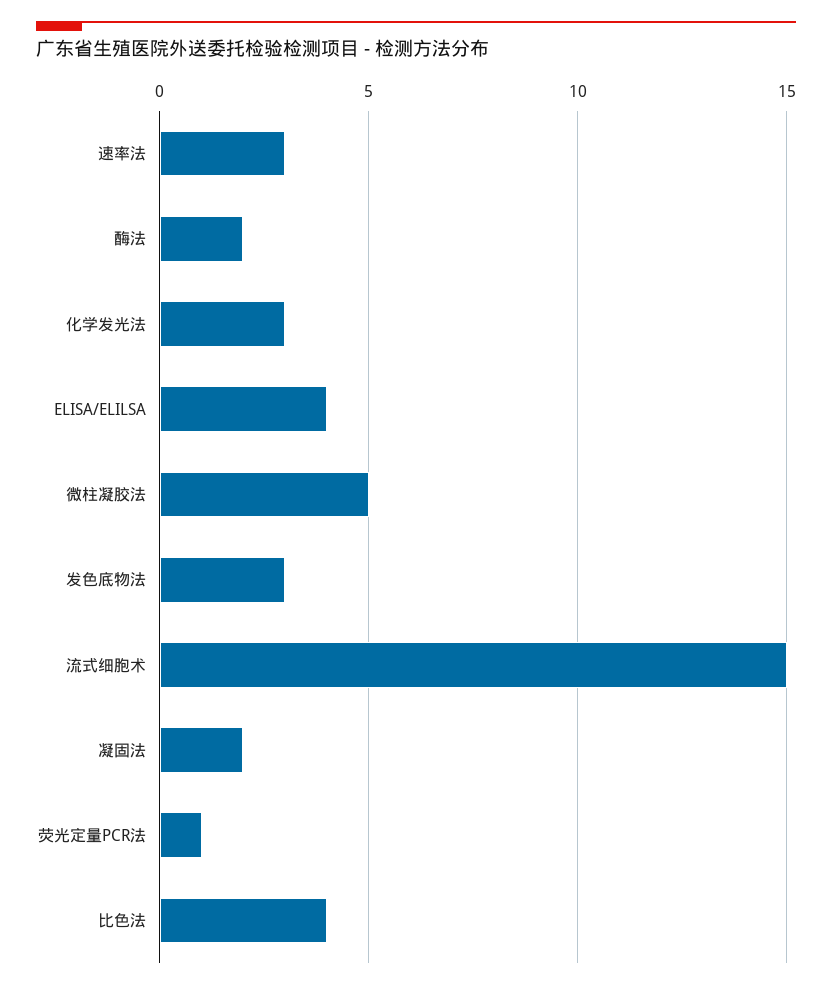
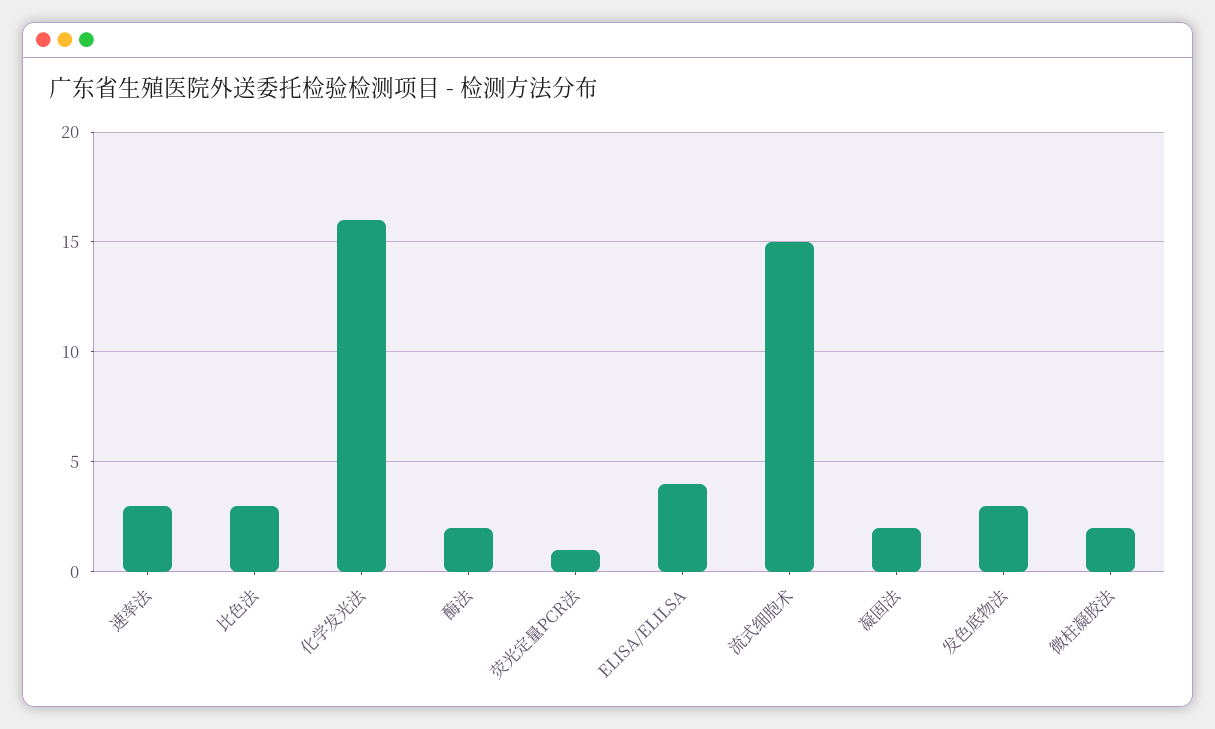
  {
    "速率法": 3,
    "酶法": 2,
-   "化学发光法": 3,
+   "化学发光法": 16,
    "ELISA/ELILSA": 4,
-   "微柱凝胶法": 5,
+   "微柱凝胶法": 2,
    "发色底物法": 3,
    "流式细胞术": 15,
    "凝固法": 2,
    "荧光定量PCR法": 1,
-   "比色法": 4
+   "比色法": 3
  }

